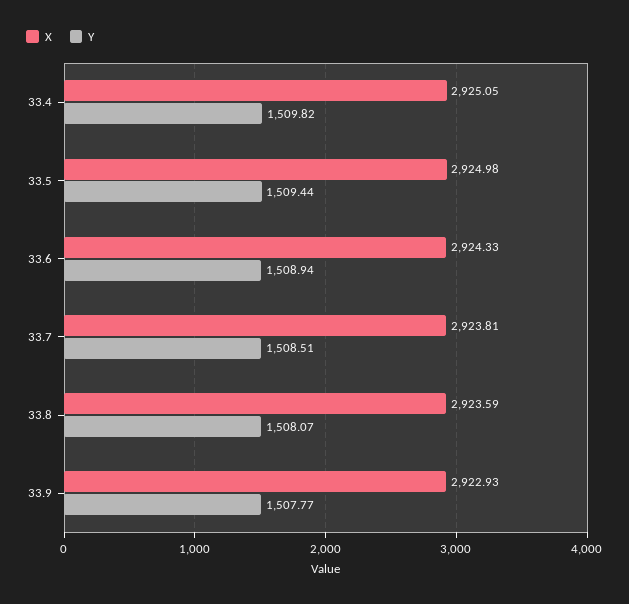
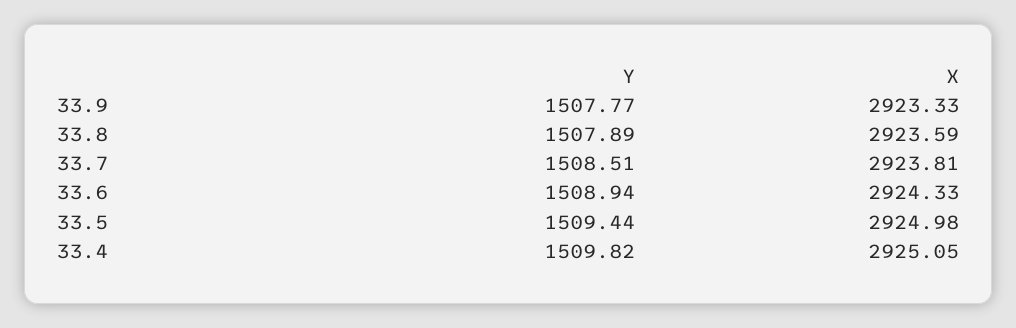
  {
    "X": {
      "33.4": 2925.05,
      "33.5": 2924.98,
      "33.6": 2924.33,
      "33.7": 2923.81,
      "33.8": 2923.59,
-     "33.9": 2922.93
+     "33.9": 2923.33
    },
    "Y": {
      "33.4": 1509.82,
      "33.5": 1509.44,
      "33.6": 1508.94,
      "33.7": 1508.51,
-     "33.8": 1508.07,
+     "33.8": 1507.89,
      "33.9": 1507.77
    }
  }

